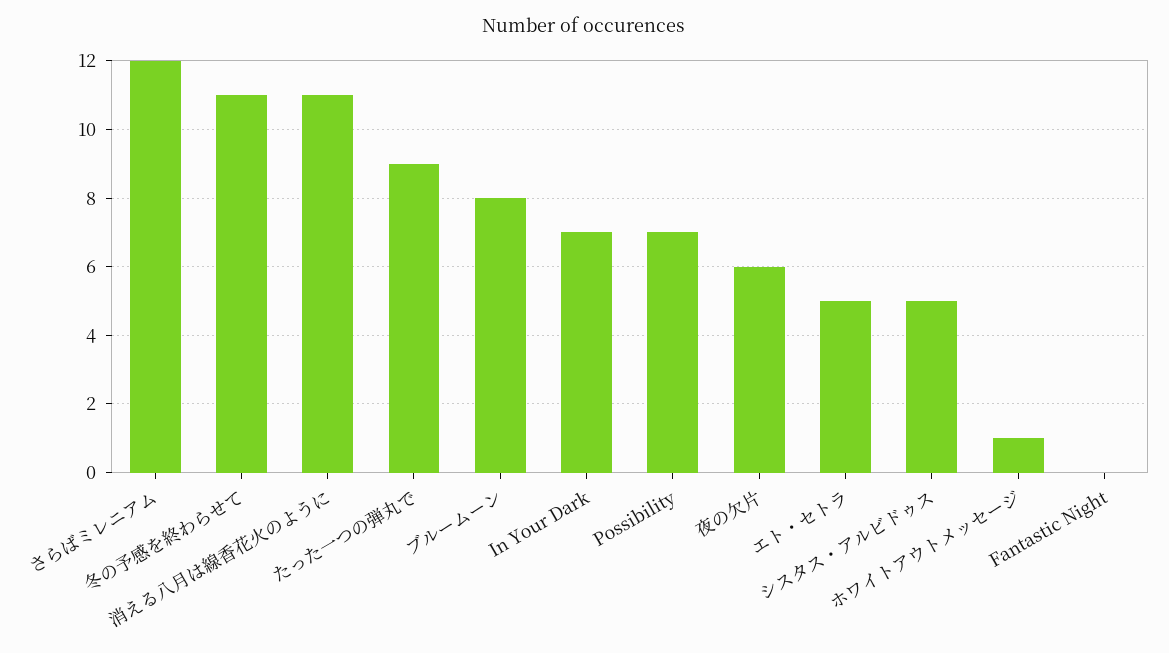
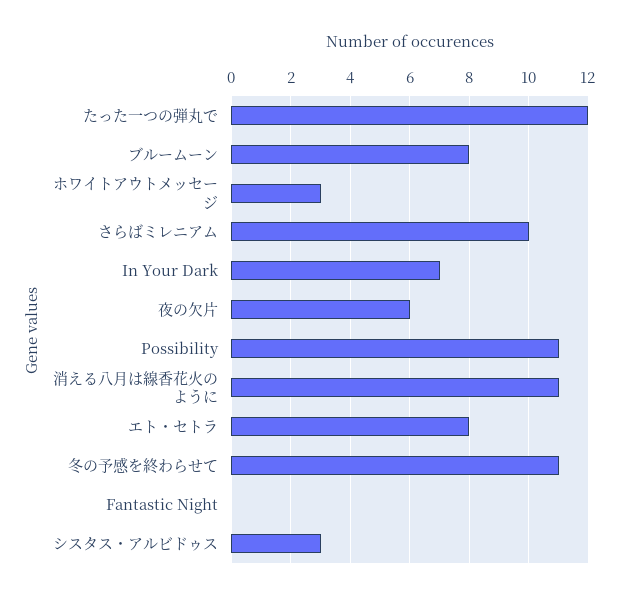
  {
-   "さらばミレニアム": 12,
+   "さらばミレニアム": 10,
    "冬の予感を終わらせて": 11,
    "消える八月は線香花火のように": 11,
-   "たった一つの弾丸で": 9,
+   "たった一つの弾丸で": 12,
    "ブルームーン": 8,
    "In Your Dark": 7,
-   "Possibility": 7,
+   "Possibility": 11,
    "夜の欠片": 6,
-   "エト・セトラ": 5,
+   "エト・セトラ": 8,
-   "シスタス・アルビドゥス": 5,
+   "シスタス・アルビドゥス": 3,
-   "ホワイトアウトメッセージ": 1,
+   "ホワイトアウトメッセージ": 3,
    "Fantastic Night": 0
  }

